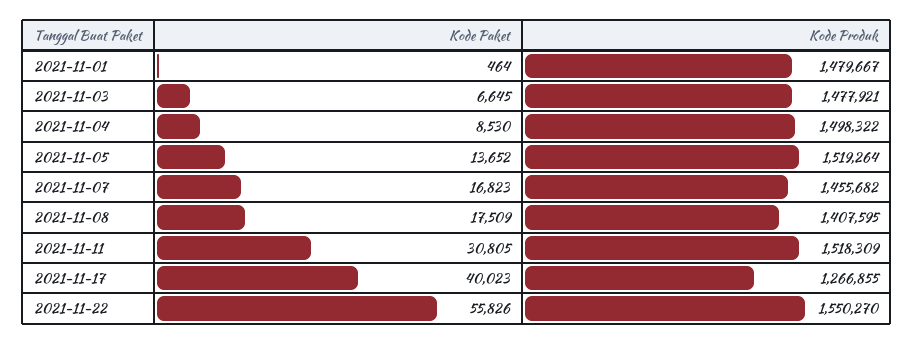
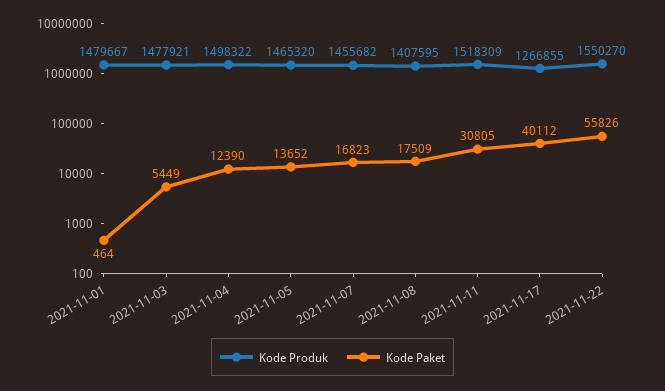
  {
    "Kode Paket": {
      "2021-11-01": 464,
-     "2021-11-03": 6645,
+     "2021-11-03": 5449,
-     "2021-11-04": 8530,
+     "2021-11-04": 12390,
      "2021-11-05": 13652,
      "2021-11-07": 16823,
      "2021-11-08": 17509,
      "2021-11-11": 30805,
-     "2021-11-17": 40023,
+     "2021-11-17": 40112,
      "2021-11-22": 55826
    },
    "Kode Produk": {
      "2021-11-01": 1479667,
      "2021-11-03": 1477921,
      "2021-11-04": 1498322,
-     "2021-11-05": 1519264,
+     "2021-11-05": 1465320,
      "2021-11-07": 1455682,
      "2021-11-08": 1407595,
      "2021-11-11": 1518309,
      "2021-11-17": 1266855,
      "2021-11-22": 1550270
    }
  }

